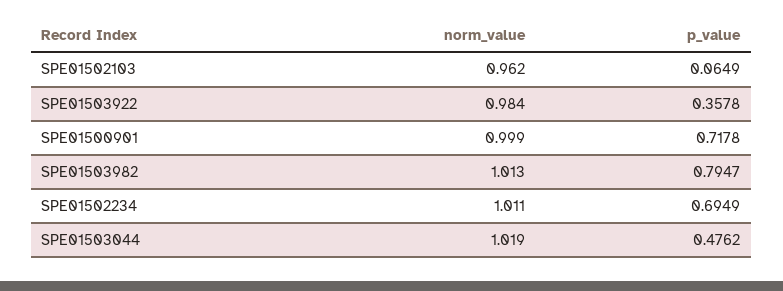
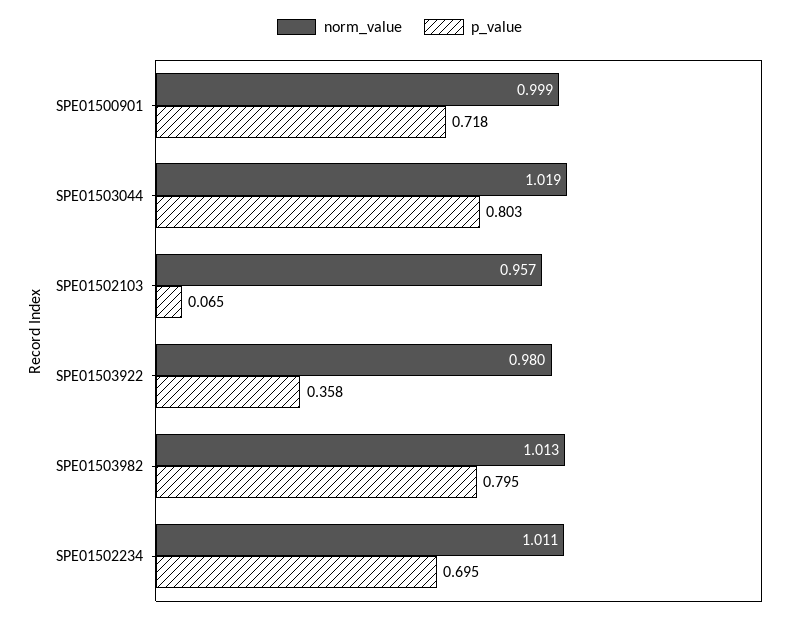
  {
    "norm_value": {
-     "SPE01502103": 0.962,
+     "SPE01502103": 0.957,
-     "SPE01503922": 0.984,
+     "SPE01503922": 0.98,
      "SPE01500901": 0.999,
      "SPE01503982": 1.013,
      "SPE01502234": 1.011,
      "SPE01503044": 1.019
    },
    "p_value": {
      "SPE01502103": 0.0649,
      "SPE01503922": 0.3578,
      "SPE01500901": 0.7178,
      "SPE01503982": 0.7947,
      "SPE01502234": 0.6949,
-     "SPE01503044": 0.4762
+     "SPE01503044": 0.803
    }
  }

